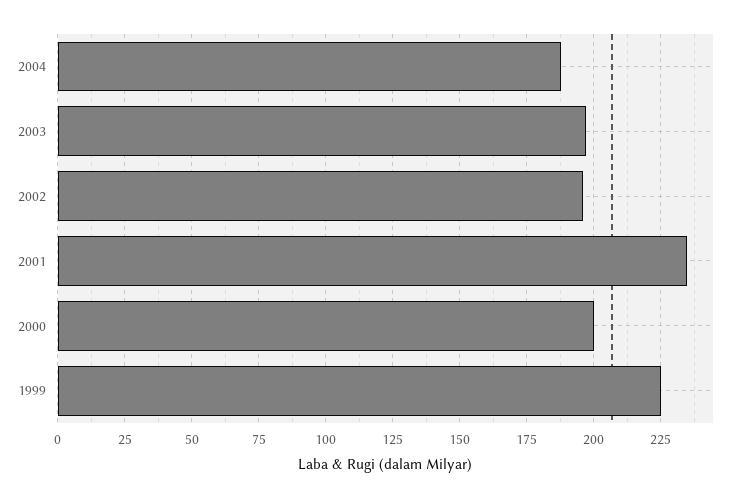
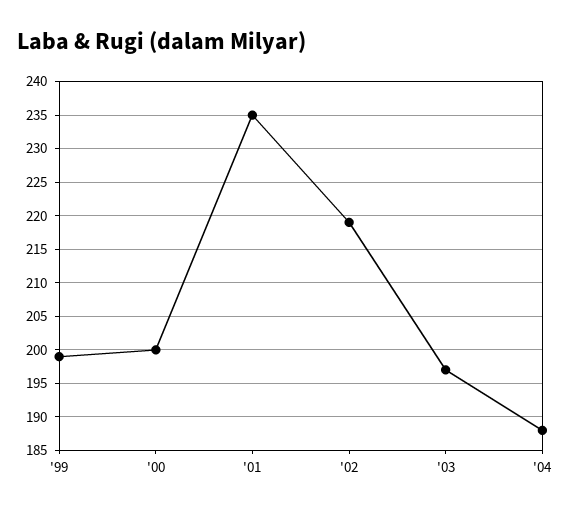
  {
    "2004": 188,
    "2003": 197,
-   "2002": 195,
+   "2002": 219,
    "2001": 235,
    "2000": 200,
-   "1999": 225
+   "1999": 199
  }

